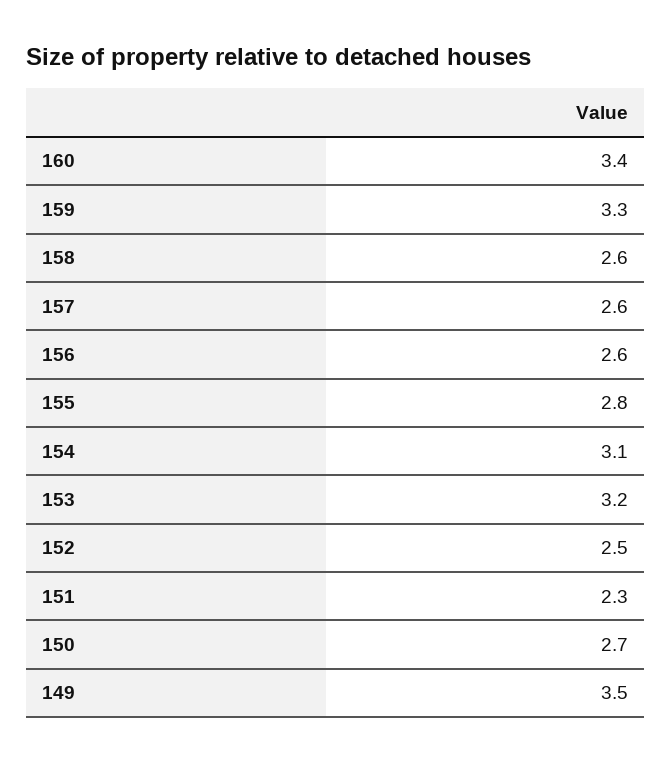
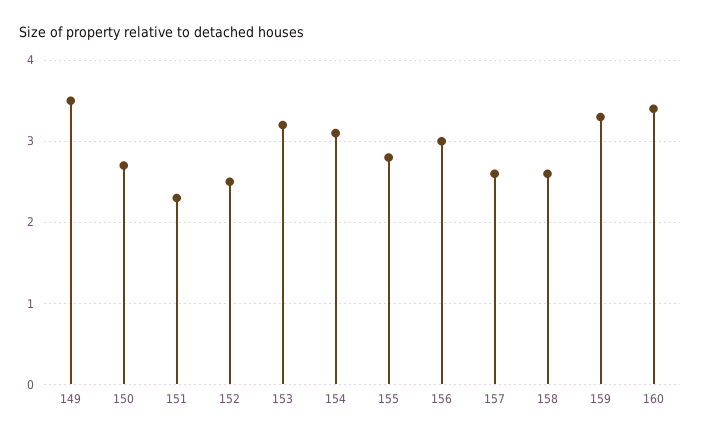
  {
    "160": 3.4,
    "159": 3.3,
    "158": 2.6,
    "157": 2.6,
-   "156": 2.6,
+   "156": 3,
    "155": 2.8,
    "154": 3.1,
    "153": 3.2,
    "152": 2.5,
    "151": 2.3,
    "150": 2.7,
    "149": 3.5
  }

